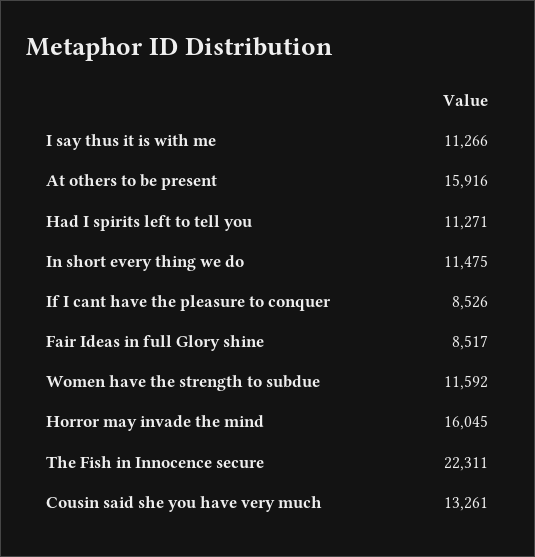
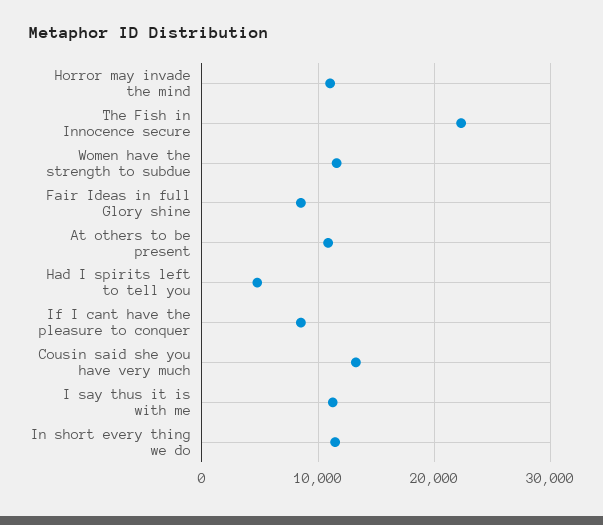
  {
    "I say thus it is with me": 11266,
-   "At others to be present": 15916,
+   "At others to be present": 11000,
-   "Had I spirits left to tell you": 11271,
+   "Had I spirits left to tell you": 5000,
    "In short every thing we do": 11475,
    "If I cant have the pleasure to conquer": 8526,
    "Fair Ideas in full Glory shine": 8517,
    "Women have the strength to subdue": 11592,
-   "Horror may invade the mind": 16045,
+   "Horror may invade the mind": 11000,
    "The Fish in Innocence secure": 22311,
    "Cousin said she you have very much": 13261
  }

